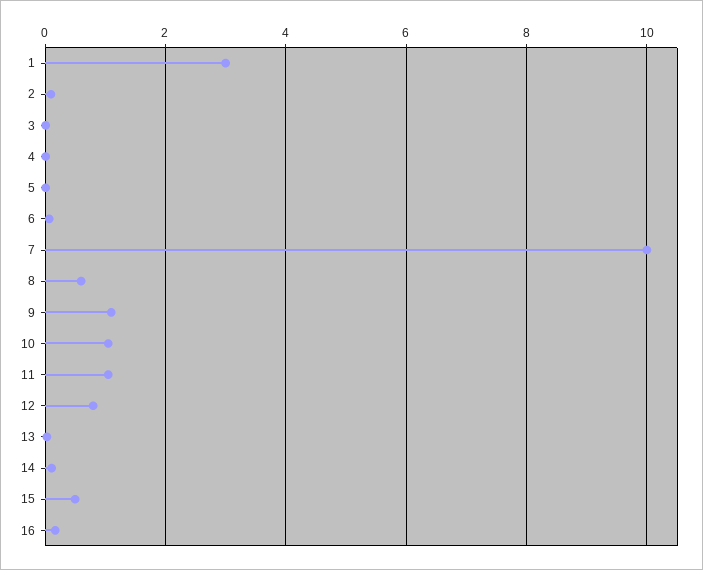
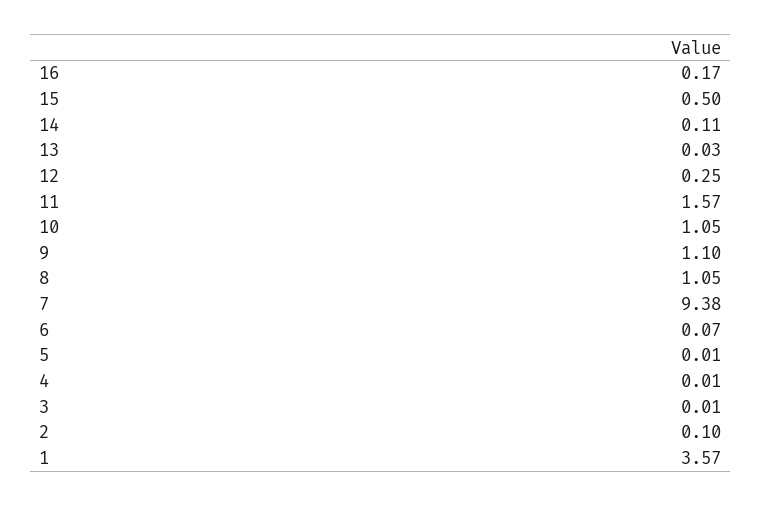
  {
-   "1": 3,
+   "1": 3.57,
    "2": 0.1,
    "3": 0.01,
    "4": 0.01,
    "5": 0.01,
    "6": 0.07,
-   "7": 10,
+   "7": 9.38,
-   "8": 0.6,
+   "8": 1.05,
    "9": 1.1,
    "10": 1.05,
-   "11": 1,
+   "11": 1.57,
-   "12": 0.8,
+   "12": 0.25,
    "13": 0.03,
    "14": 0.11,
    "15": 0.5,
    "16": 0.17
  }

